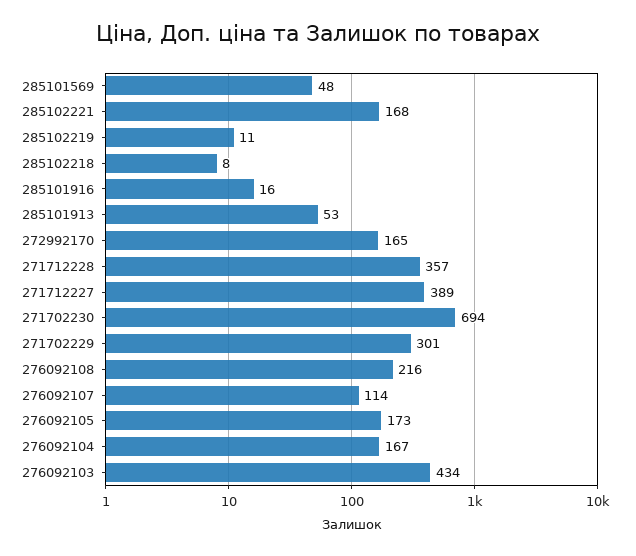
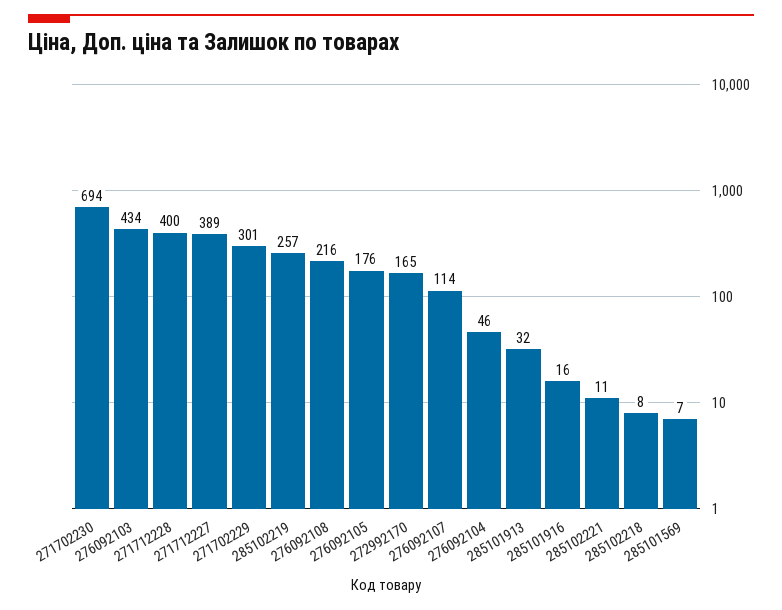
  {
-   "285101569": 48,
+   "285101569": 7,
-   "285102221": 168,
+   "285102221": 11,
-   "285102219": 11,
+   "285102219": 257,
    "285102218": 8,
    "285101916": 16,
-   "285101913": 53,
+   "285101913": 32,
    "272992170": 165,
-   "271712228": 357,
+   "271712228": 400,
    "271712227": 389,
    "271702230": 694,
    "271702229": 301,
    "276092108": 216,
    "276092107": 114,
-   "276092105": 173,
+   "276092105": 176,
-   "276092104": 167,
+   "276092104": 46,
    "276092103": 434
  }

